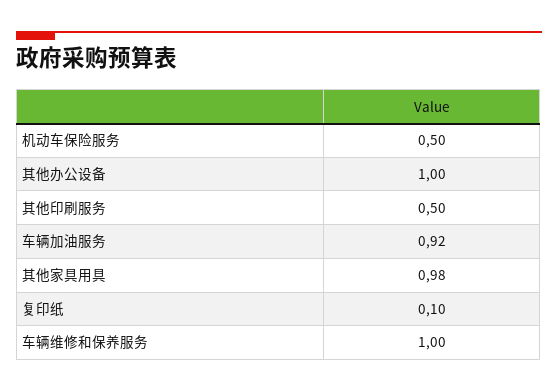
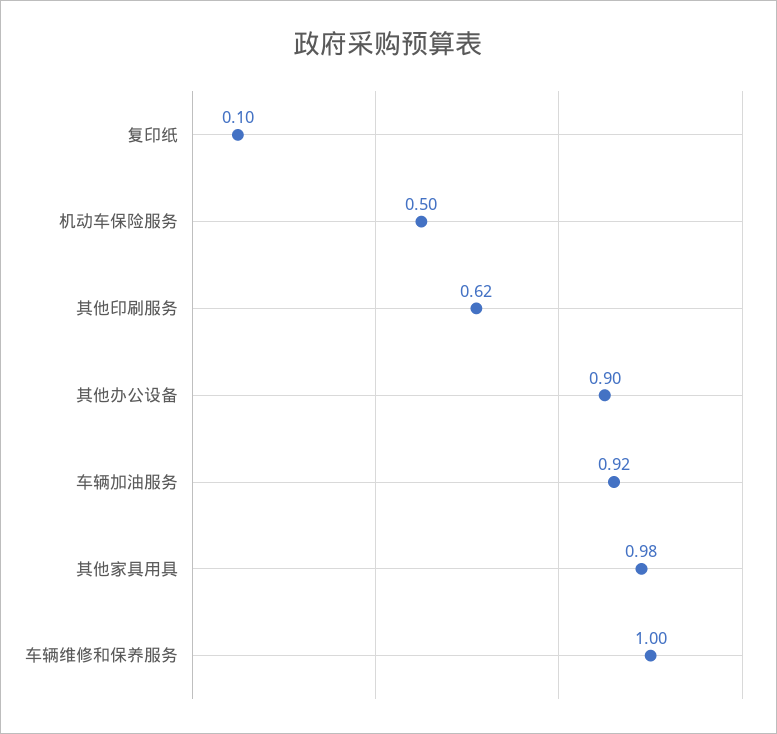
  {
    "机动车保险服务": 0.5,
-   "其他办公设备": 1,
+   "其他办公设备": 0.9,
-   "其他印刷服务": 0.5,
+   "其他印刷服务": 0.62,
    "车辆加油服务": 0.92,
    "其他家具用具": 0.98,
    "复印纸": 0.1,
    "车辆维修和保养服务": 1
  }

